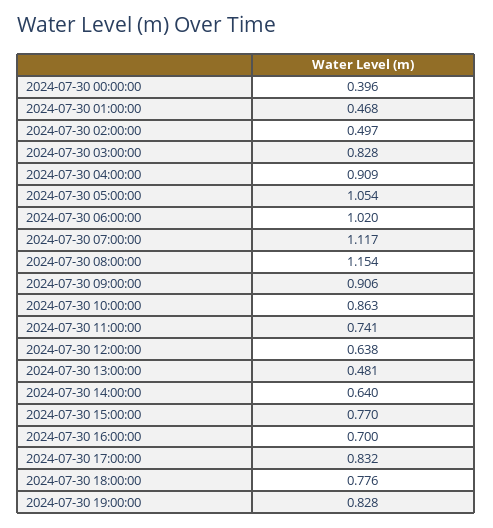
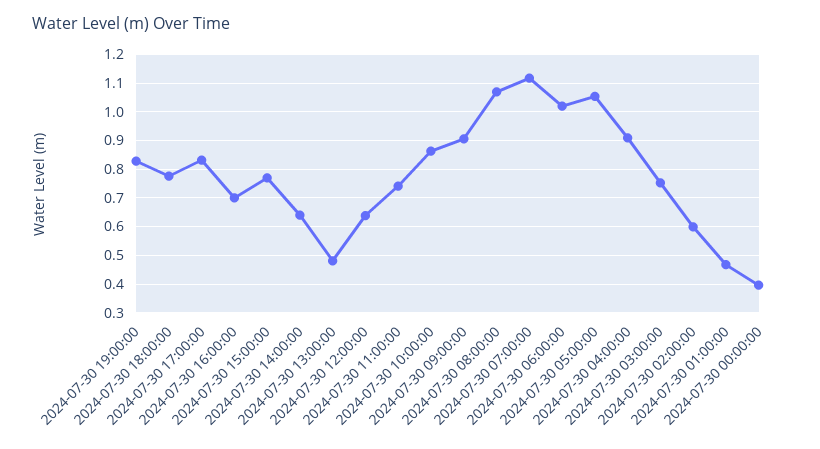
  {
    "2024-07-30 00:00:00": 0.396,
    "2024-07-30 01:00:00": 0.468,
-   "2024-07-30 02:00:00": 0.497,
+   "2024-07-30 02:00:00": 0.6,
-   "2024-07-30 03:00:00": 0.828,
+   "2024-07-30 03:00:00": 0.75,
    "2024-07-30 04:00:00": 0.909,
    "2024-07-30 05:00:00": 1.054,
    "2024-07-30 06:00:00": 1.02,
    "2024-07-30 07:00:00": 1.117,
-   "2024-07-30 08:00:00": 1.154,
+   "2024-07-30 08:00:00": 1.075,
    "2024-07-30 09:00:00": 0.906,
    "2024-07-30 10:00:00": 0.863,
    "2024-07-30 11:00:00": 0.741,
    "2024-07-30 12:00:00": 0.638,
    "2024-07-30 13:00:00": 0.481,
    "2024-07-30 14:00:00": 0.64,
    "2024-07-30 15:00:00": 0.77,
    "2024-07-30 16:00:00": 0.7,
    "2024-07-30 17:00:00": 0.832,
    "2024-07-30 18:00:00": 0.776,
    "2024-07-30 19:00:00": 0.828
  }

